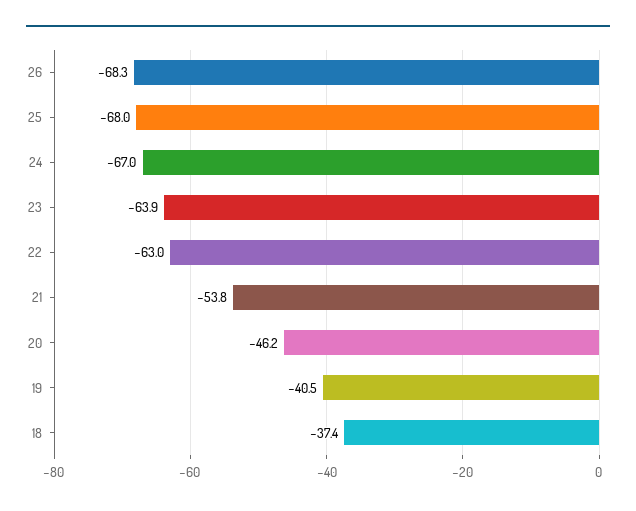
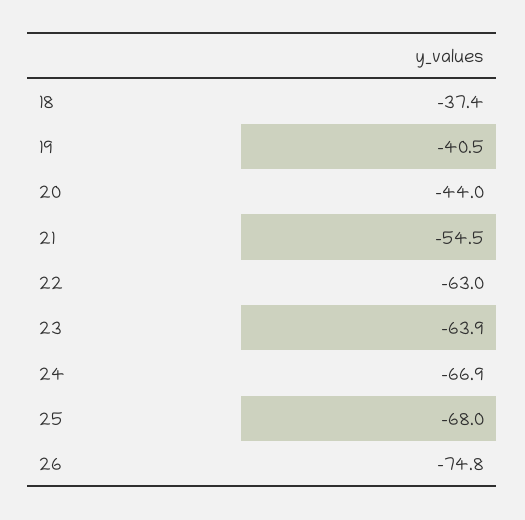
  {
-   "26": -68.3,
+   "26": -74.8,
    "25": -68,
-   "24": -67,
+   "24": -66.9,
    "23": -63.9,
    "22": -63,
-   "21": -53.8,
+   "21": -54.5,
-   "20": -46.2,
+   "20": -44,
    "19": -40.5,
    "18": -37.4
  }

